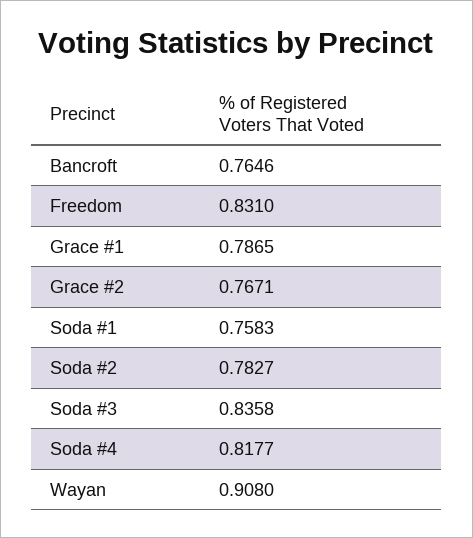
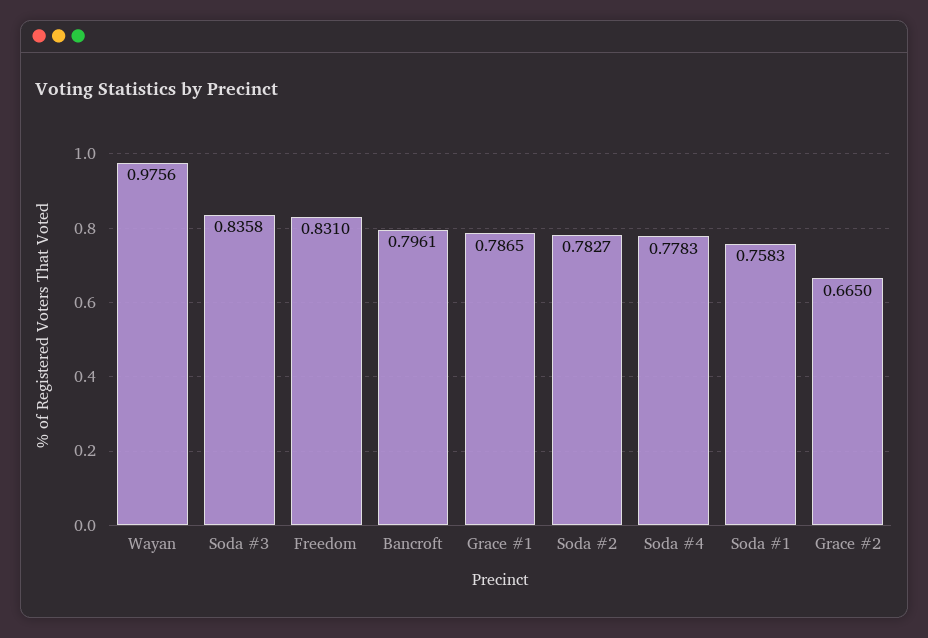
  {
-   "Bancroft": 0.7646,
+   "Bancroft": 0.7961,
    "Freedom": 0.831,
    "Grace #1": 0.7865,
-   "Grace #2": 0.7671,
+   "Grace #2": 0.665,
    "Soda #1": 0.7583,
    "Soda #2": 0.7827,
    "Soda #3": 0.8358,
-   "Soda #4": 0.8177,
+   "Soda #4": 0.7783,
-   "Wayan": 0.908
+   "Wayan": 0.9756
  }

